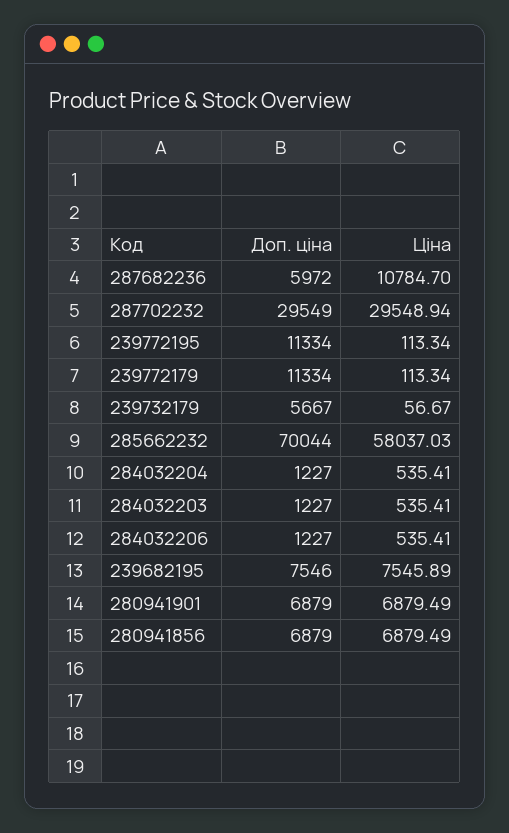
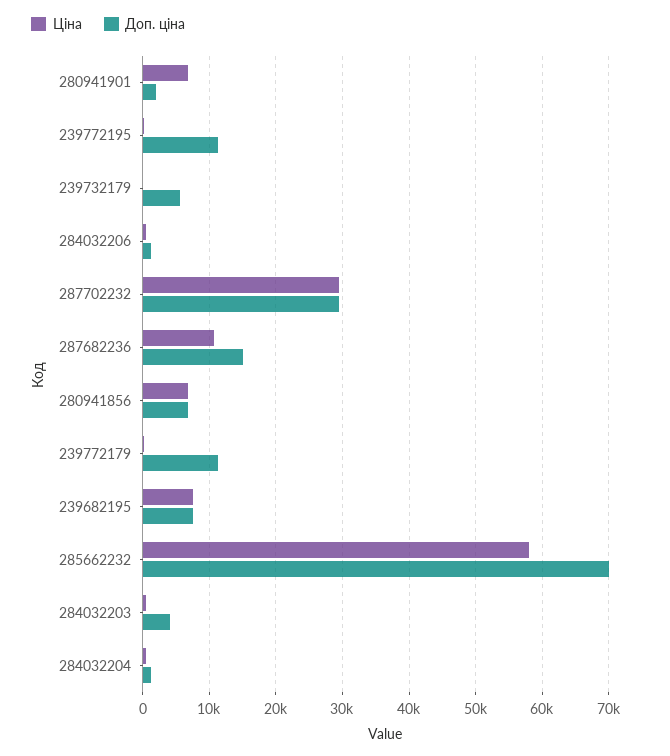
  {
    "Доп. ціна": {
-     "287682236": 5972,
+     "287682236": 15000,
      "287702232": 29549,
      "239772195": 11334,
      "239772179": 11334,
      "239732179": 5667,
      "285662232": 70044,
      "284032204": 1227,
-     "284032203": 1227,
+     "284032203": 4000,
      "284032206": 1227,
      "239682195": 7546,
-     "280941901": 6879,
+     "280941901": 2000,
      "280941856": 6879
    },
    "Ціна": {
      "287682236": 10784.7,
      "287702232": 29548.94,
      "239772195": 113.34,
      "239772179": 113.34,
      "239732179": 56.67,
      "285662232": 58037.03,
      "284032204": 535.41,
      "284032203": 535.41,
      "284032206": 535.41,
      "239682195": 7545.89,
      "280941901": 6879.49,
      "280941856": 6879.49
    }
  }

